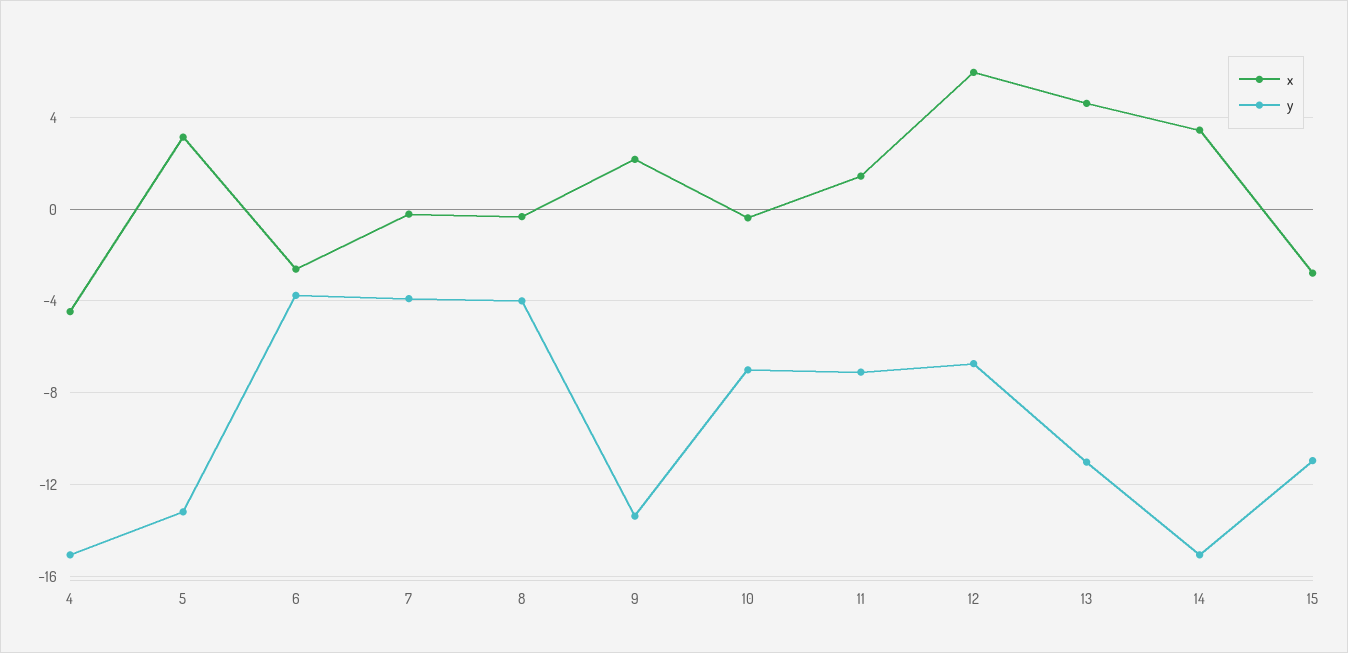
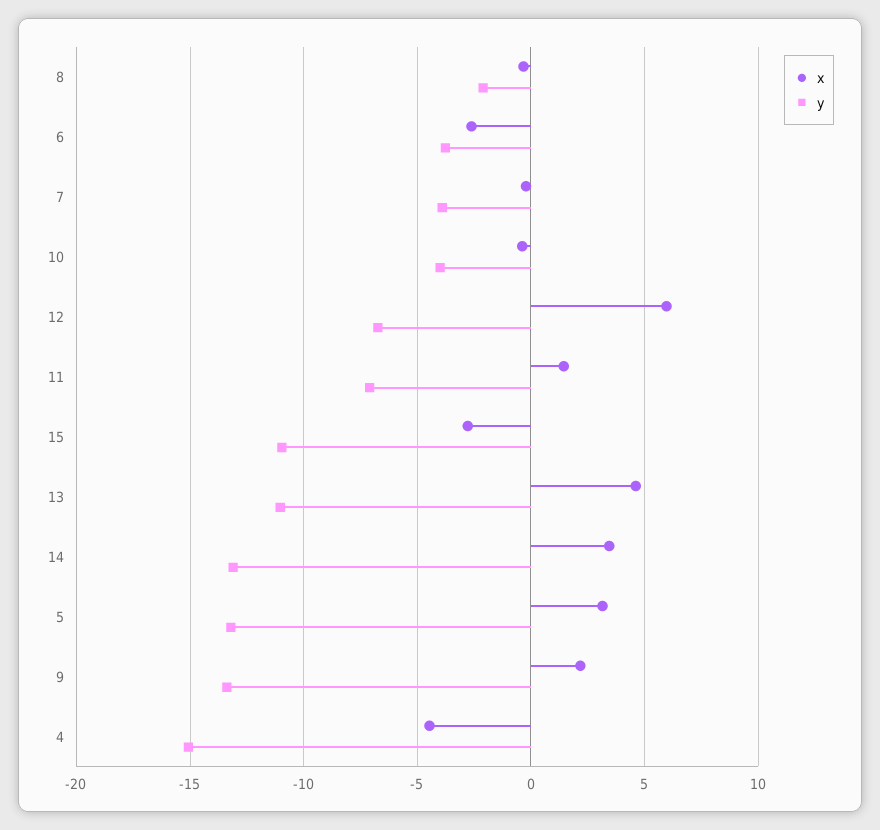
  {
    "x": {
      "4": -4.5,
      "5": 3,
      "6": -2.5,
      "7": 0,
      "8": -0.5,
      "9": 2,
      "10": -0.5,
      "11": 1.5,
      "12": 6,
      "13": 4.5,
      "14": 3.5,
      "15": -3
    },
    "y": {
      "4": -15,
      "5": -13,
      "6": -4,
      "7": -4,
-     "8": -4,
+     "8": -2,
      "9": -13.5,
-     "10": -7,
+     "10": -4,
      "11": -7,
      "12": -6.5,
      "13": -11,
-     "14": -15,
+     "14": -13,
      "15": -11
    }
  }

